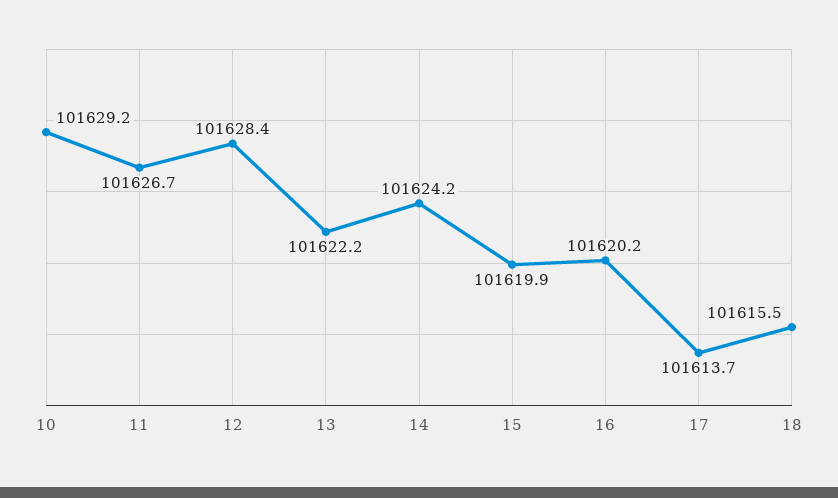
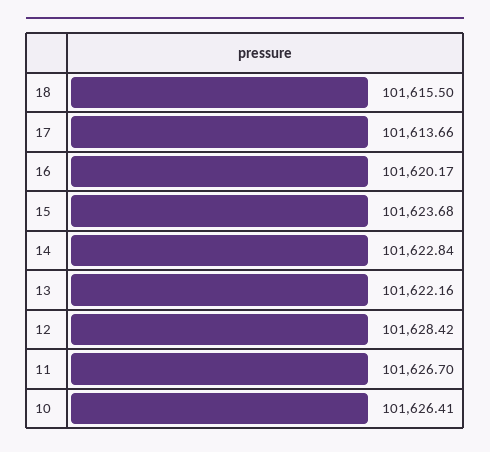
  {
-   "10": 101629.2,
+   "10": 101626.41,
    "11": 101626.7,
    "12": 101628.42,
    "13": 101622.16,
-   "14": 101624.2,
+   "14": 101622.84,
-   "15": 101619.9,
+   "15": 101623.68,
    "16": 101620.17,
    "17": 101613.66,
    "18": 101615.5
  }

